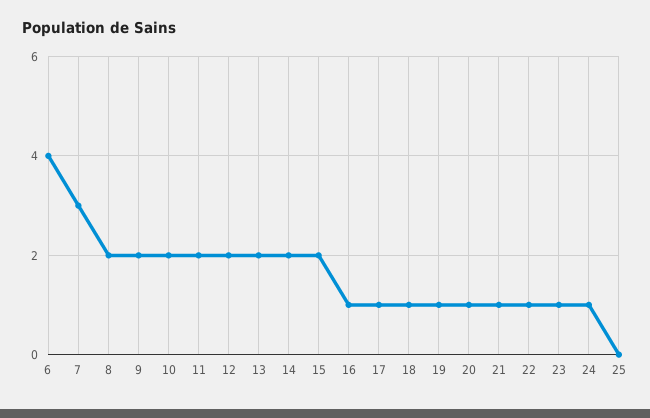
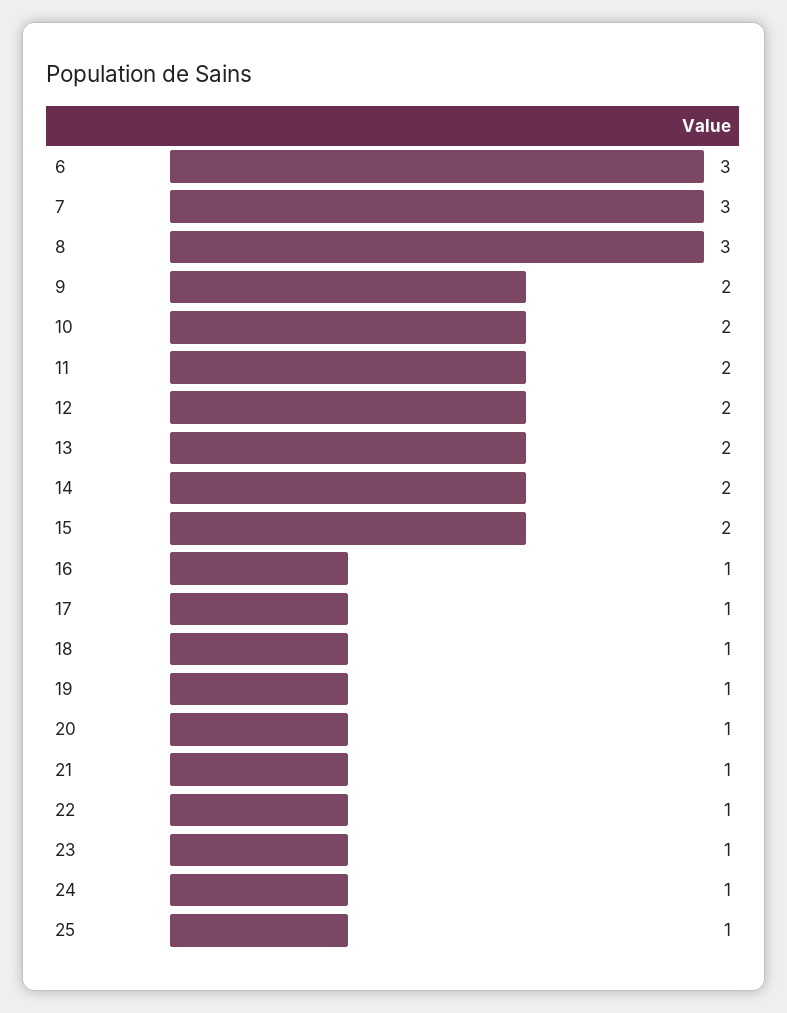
  {
-   "6": 4,
+   "6": 3,
    "7": 3,
-   "8": 2,
+   "8": 3,
    "9": 2,
    "10": 2,
    "11": 2,
    "12": 2,
    "13": 2,
    "14": 2,
    "15": 2,
    "16": 1,
    "17": 1,
    "18": 1,
    "19": 1,
    "20": 1,
    "21": 1,
    "22": 1,
    "23": 1,
    "24": 1,
-   "25": 0
+   "25": 1
  }

